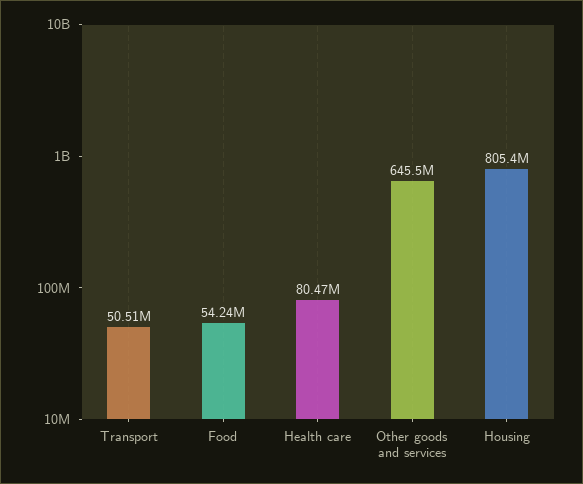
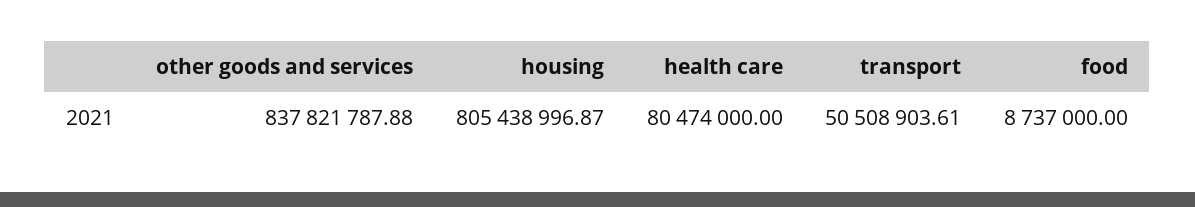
  {
    "Transport": 50508903.61,
-   "Food": 54240000,
+   "Food": 8737000,
    "Health care": 80474000,
-   "Other goods and services": 645500000,
+   "Other goods and services": 837821787.88,
    "Housing": 805438996.87
  }

